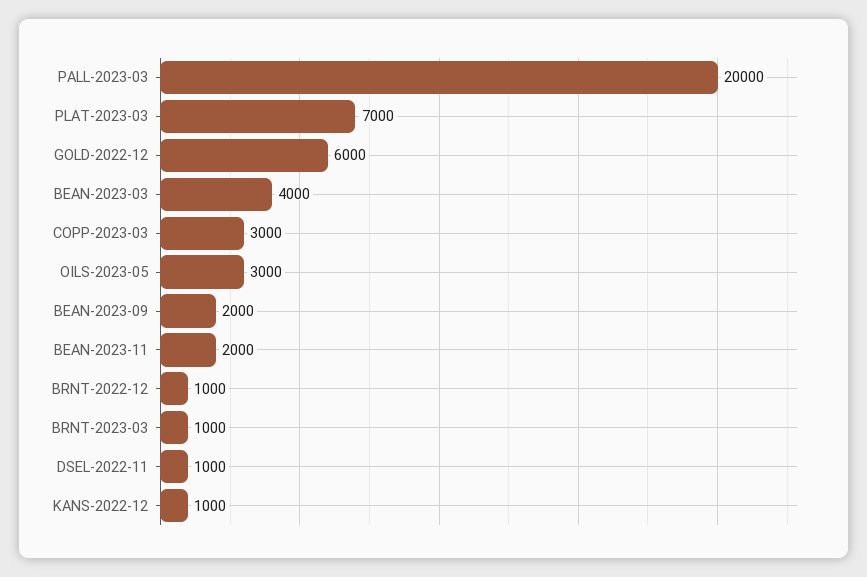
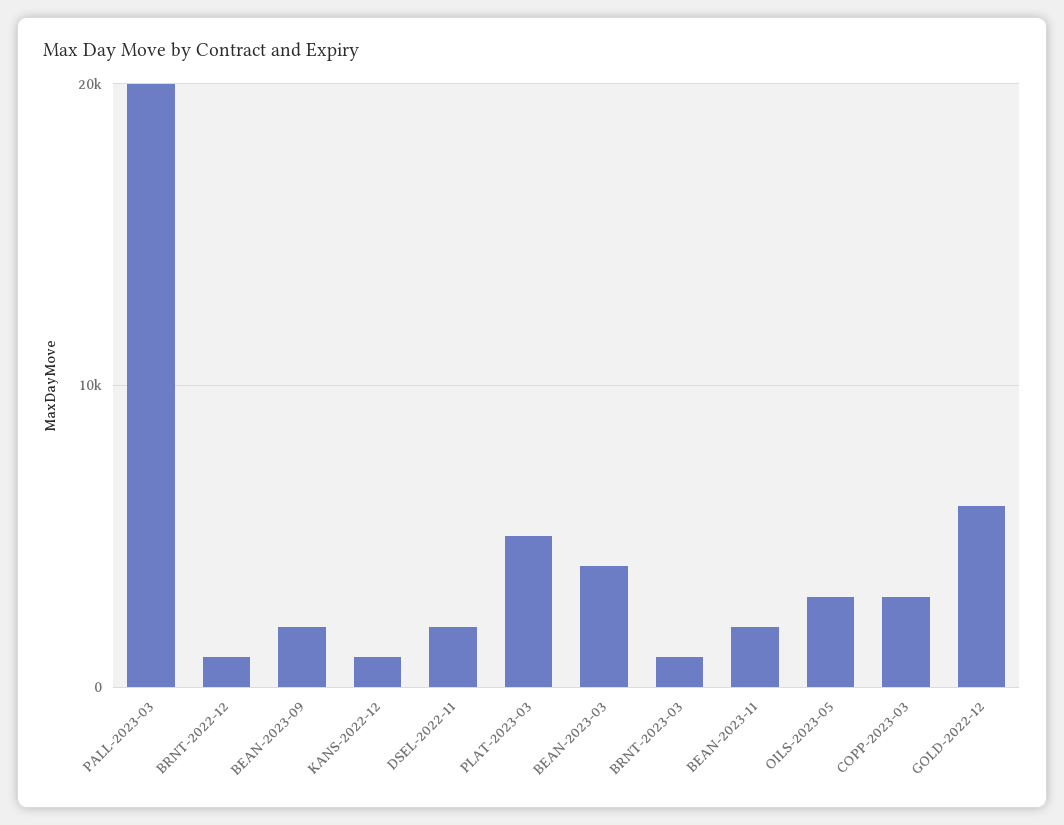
  {
    "PALL-2023-03": 20000,
-   "PLAT-2023-03": 7000,
+   "PLAT-2023-03": 5000,
    "GOLD-2022-12": 6000,
    "BEAN-2023-03": 4000,
    "COPP-2023-03": 3000,
    "OILS-2023-05": 3000,
    "BEAN-2023-09": 2000,
    "BEAN-2023-11": 2000,
    "BRNT-2022-12": 1000,
    "BRNT-2023-03": 1000,
-   "DSEL-2022-11": 1000,
+   "DSEL-2022-11": 2000,
    "KANS-2022-12": 1000
  }

